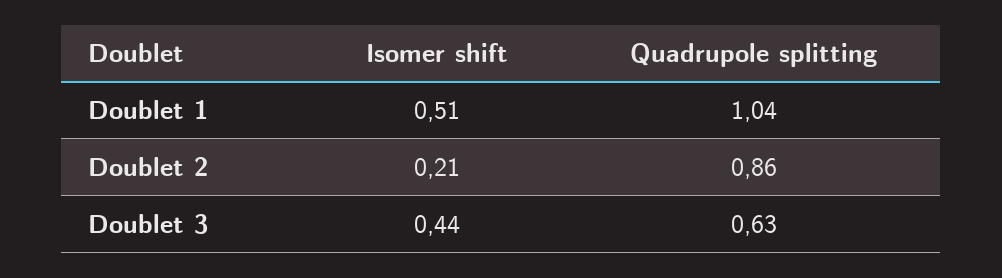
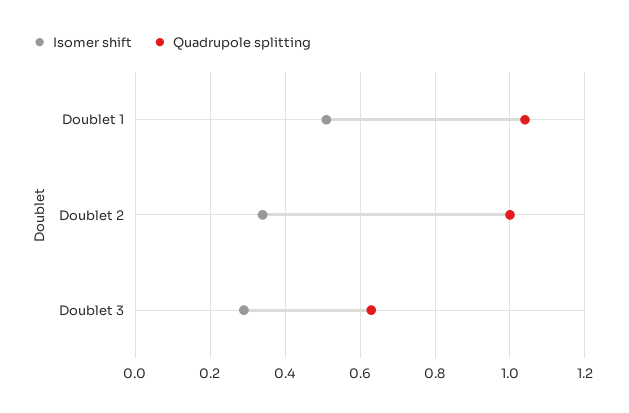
  {
    "Isomer shift": {
      "Doublet 1": 0.51,
-     "Doublet 2": 0.21,
+     "Doublet 2": 0.35,
-     "Doublet 3": 0.44
+     "Doublet 3": 0.3
    },
    "Quadrupole splitting": {
      "Doublet 1": 1.04,
-     "Doublet 2": 0.86,
+     "Doublet 2": 1,
      "Doublet 3": 0.63
    }
  }

